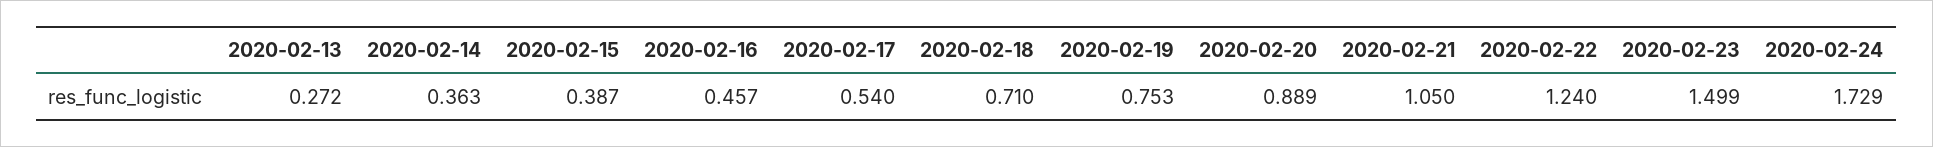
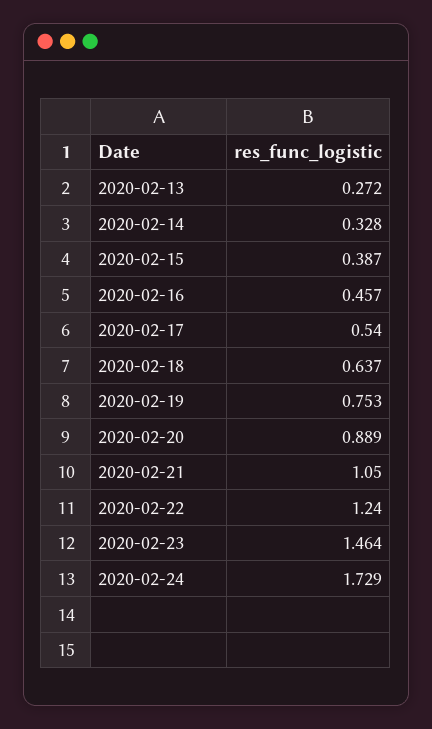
  {
    "2020-02-13": 0.272,
-   "2020-02-14": 0.363,
+   "2020-02-14": 0.328,
    "2020-02-15": 0.387,
    "2020-02-16": 0.457,
    "2020-02-17": 0.54,
-   "2020-02-18": 0.71,
+   "2020-02-18": 0.637,
    "2020-02-19": 0.753,
    "2020-02-20": 0.889,
    "2020-02-21": 1.05,
    "2020-02-22": 1.24,
-   "2020-02-23": 1.499,
+   "2020-02-23": 1.464,
    "2020-02-24": 1.729
  }

